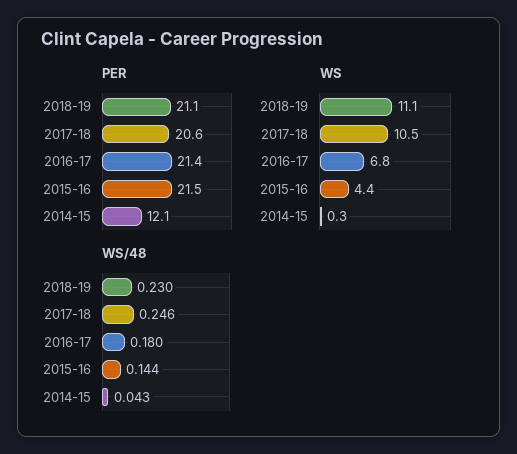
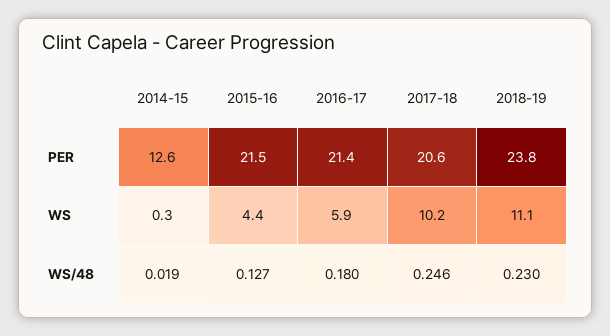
  {
    "PER": {
-     "2018-19": 21.1,
+     "2018-19": 23.8,
      "2017-18": 20.6,
      "2016-17": 21.4,
      "2015-16": 21.5,
-     "2014-15": 12.1
+     "2014-15": 12.6
    },
    "WS": {
      "2018-19": 11.1,
-     "2017-18": 10.5,
+     "2017-18": 10.2,
-     "2016-17": 6.8,
+     "2016-17": 5.9,
      "2015-16": 4.4,
      "2014-15": 0.3
    },
    "WS/48": {
      "2018-19": 0.23,
      "2017-18": 0.246,
      "2016-17": 0.18,
-     "2015-16": 0.144,
+     "2015-16": 0.127,
-     "2014-15": 0.043
+     "2014-15": 0.019
    }
  }

